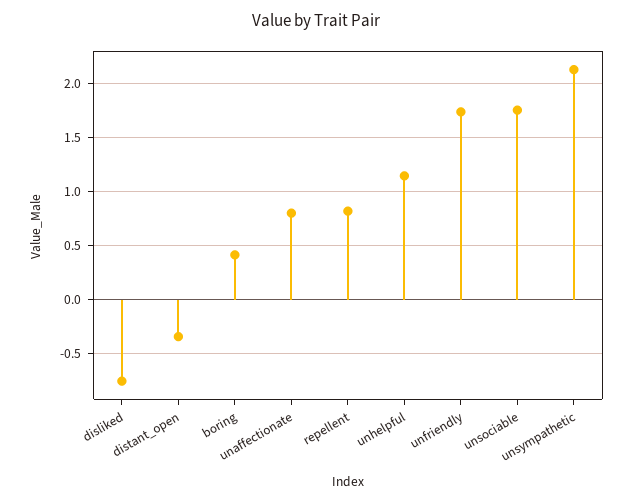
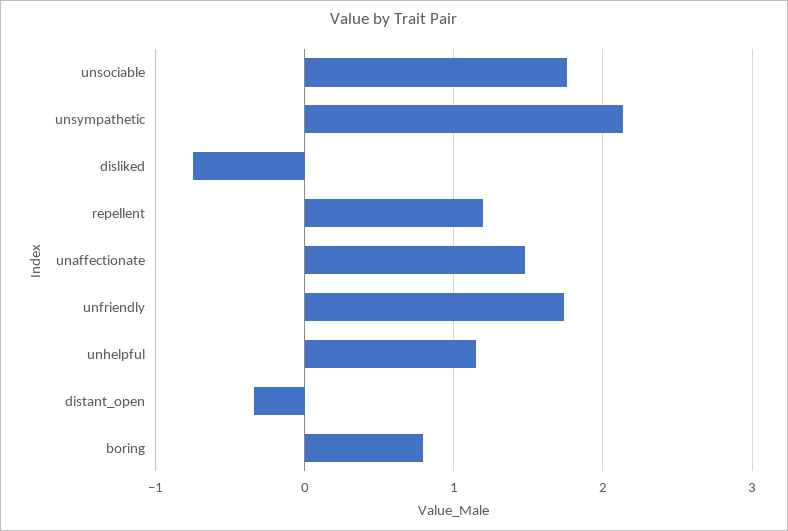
  {
    "disliked": -0.8,
    "distant_open": -0.3,
-   "boring": 0.4,
+   "boring": 0.8,
-   "unaffectionate": 0.8,
+   "unaffectionate": 1.5,
-   "repellent": 0.8,
+   "repellent": 1.2,
    "unhelpful": 1.1,
    "unfriendly": 1.7,
    "unsociable": 1.8,
    "unsympathetic": 2.1
  }

